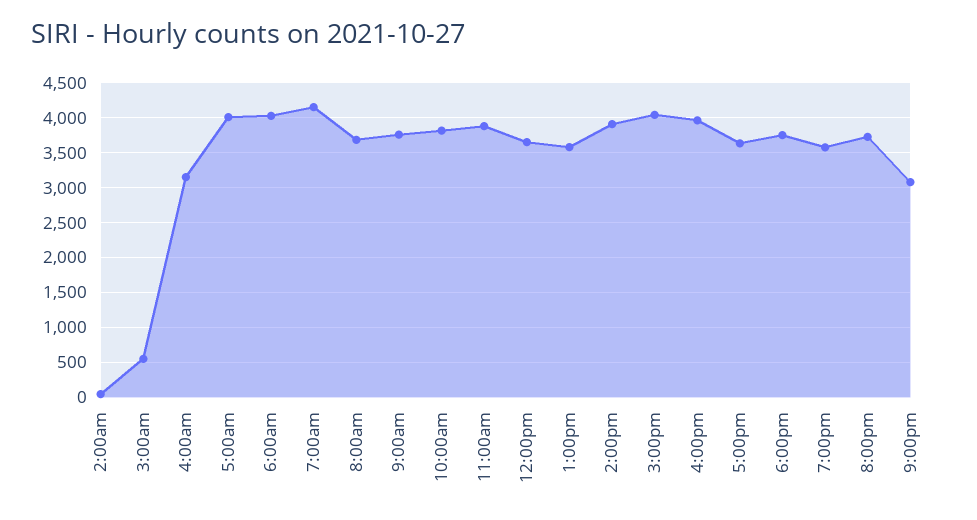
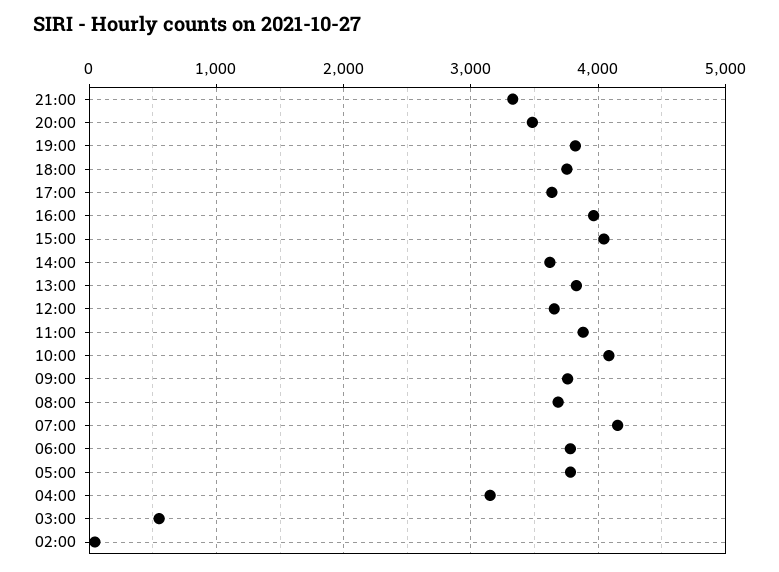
  {
    "2:00am": 0,
    "3:00am": 600,
    "4:00am": 3200,
-   "5:00am": 4000,
+   "5:00am": 3800,
-   "6:00am": 4000,
+   "6:00am": 3800,
    "7:00am": 4200,
    "8:00am": 3700,
    "9:00am": 3800,
-   "10:00am": 3800,
+   "10:00am": 4100,
    "11:00am": 3900,
    "12:00pm": 3700,
-   "1:00pm": 3600,
+   "1:00pm": 3800,
-   "2:00pm": 3900,
+   "2:00pm": 3600,
    "3:00pm": 4000,
    "4:00pm": 4000,
    "5:00pm": 3600,
    "6:00pm": 3800,
-   "7:00pm": 3600,
+   "7:00pm": 3800,
-   "8:00pm": 3700,
+   "8:00pm": 3500,
-   "9:00pm": 3100
+   "9:00pm": 3300
  }

